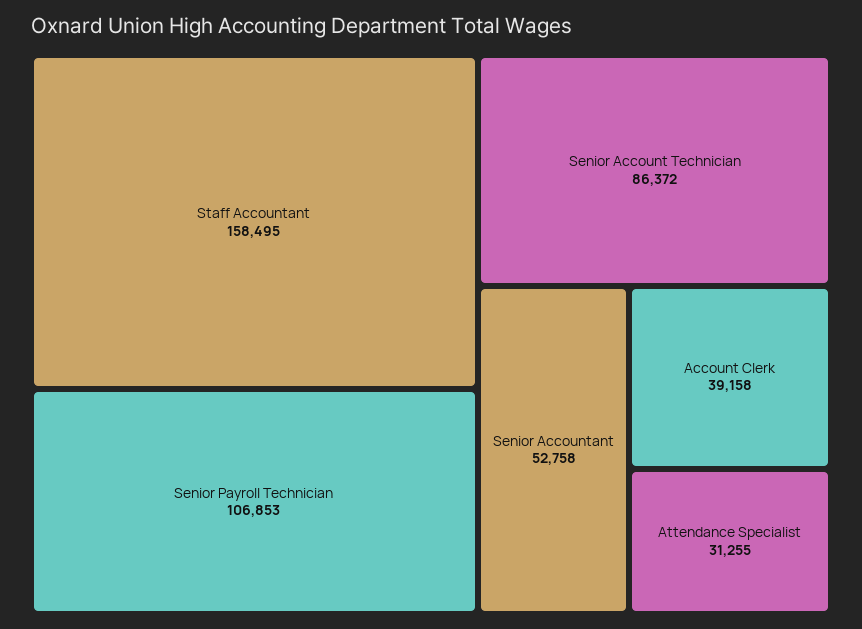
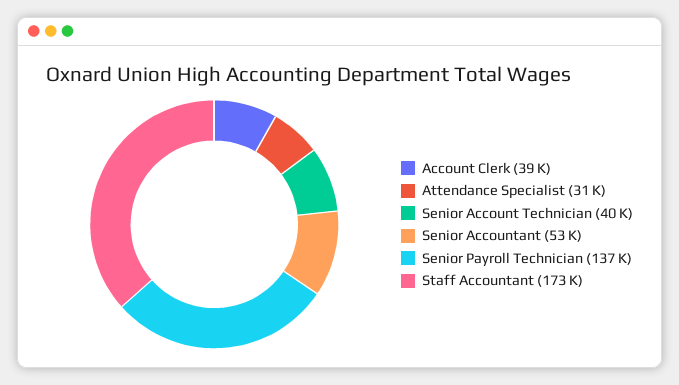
  {
-   "Staff Accountant": 158495,
+   "Staff Accountant": 173000,
-   "Senior Payroll Technician": 106853,
+   "Senior Payroll Technician": 137000,
-   "Senior Account Technician": 86372,
+   "Senior Account Technician": 40000,
    "Senior Accountant": 52758,
    "Account Clerk": 39158,
    "Attendance Specialist": 31255
  }

